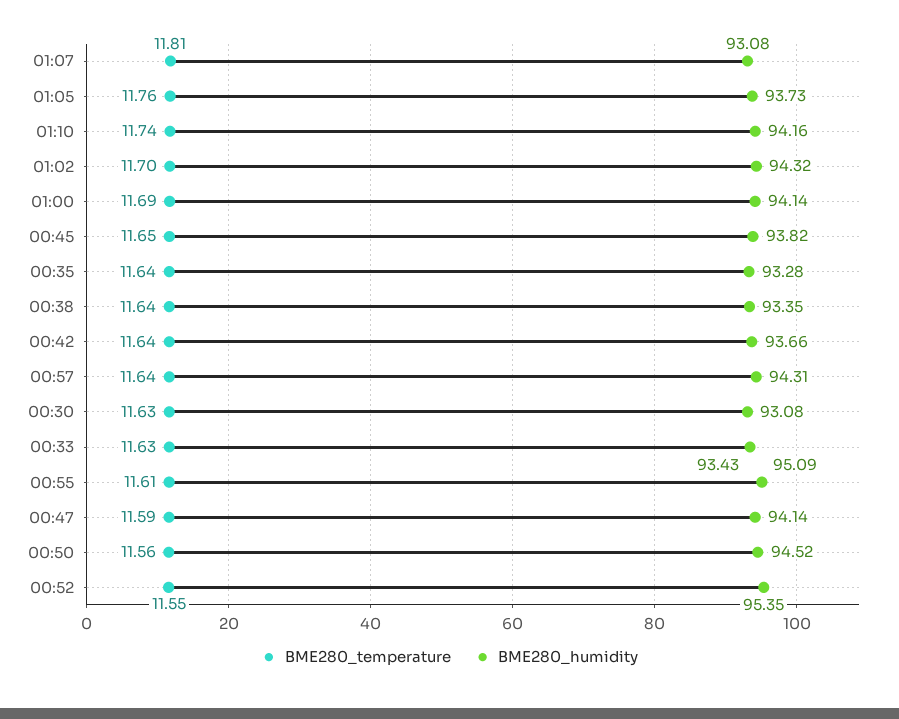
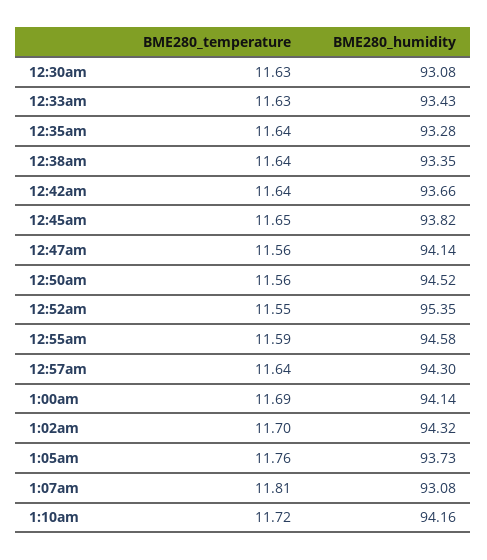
  {
    "BME280_temperature": {
      "01:07": 11.81,
      "01:05": 11.76,
-     "01:10": 11.74,
+     "01:10": 11.72,
      "01:02": 11.7,
      "01:00": 11.69,
      "00:45": 11.65,
      "00:35": 11.64,
      "00:38": 11.64,
      "00:42": 11.64,
      "00:57": 11.64,
      "00:30": 11.63,
      "00:33": 11.63,
-     "00:55": 11.61,
+     "00:55": 11.59,
-     "00:47": 11.59,
+     "00:47": 11.56,
      "00:50": 11.56,
      "00:52": 11.55
    },
    "BME280_humidity": {
      "01:07": 93.08,
      "01:05": 93.73,
      "01:10": 94.16,
      "01:02": 94.32,
      "01:00": 94.14,
      "00:45": 93.82,
      "00:35": 93.28,
      "00:38": 93.35,
      "00:42": 93.66,
-     "00:57": 94.31,
+     "00:57": 94.3,
      "00:30": 93.08,
      "00:33": 93.43,
-     "00:55": 95.09,
+     "00:55": 94.58,
      "00:47": 94.14,
      "00:50": 94.52,
      "00:52": 95.35
    }
  }

